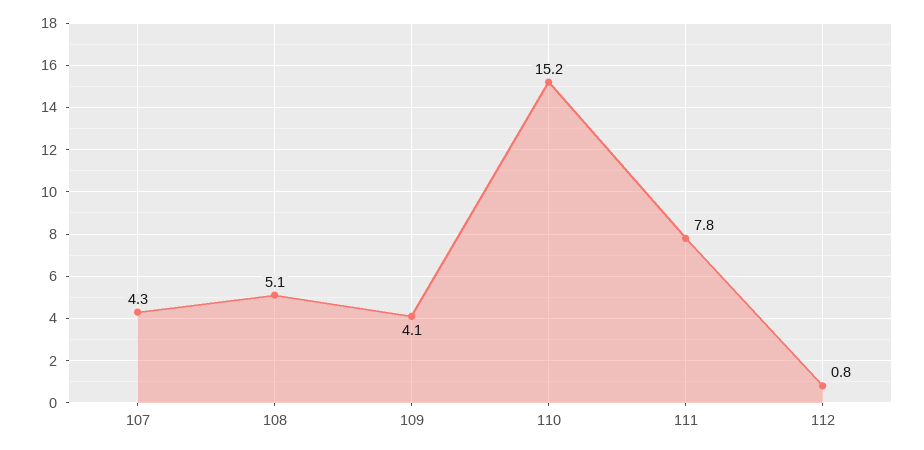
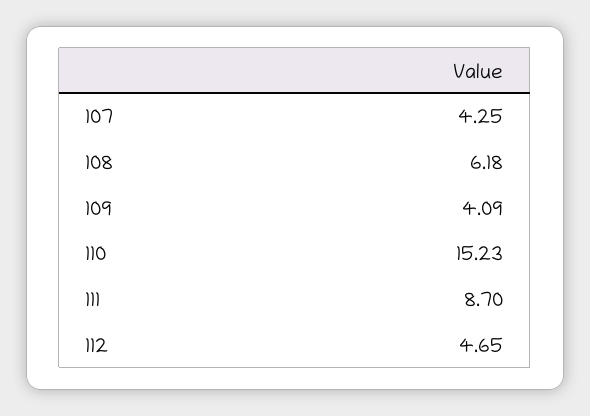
  {
    "107": 4.25,
-   "108": 5.1,
+   "108": 6.18,
    "109": 4.09,
    "110": 15.23,
-   "111": 7.8,
+   "111": 8.7,
-   "112": 0.8
+   "112": 4.65
  }

